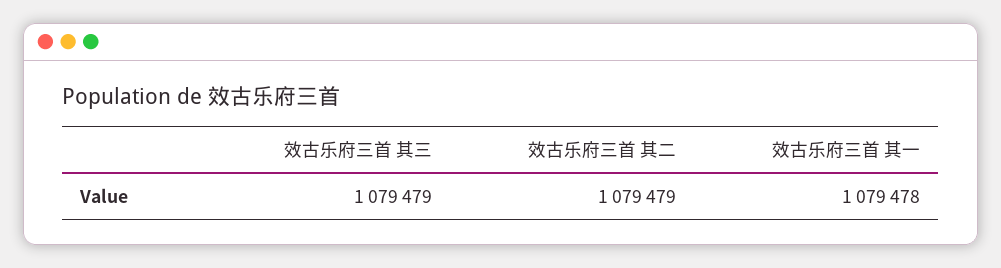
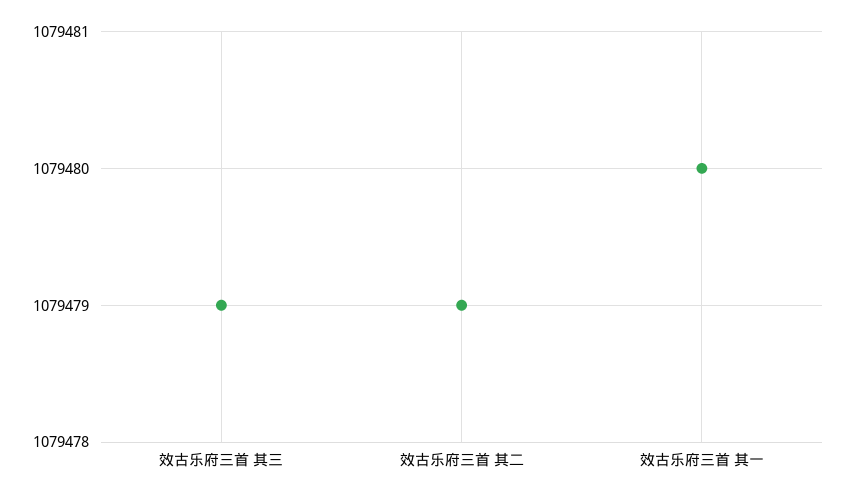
  {
    "效古乐府三首 其三": 1079479,
    "效古乐府三首 其二": 1079479,
-   "效古乐府三首 其一": 1079478
+   "效古乐府三首 其一": 1079480
  }

